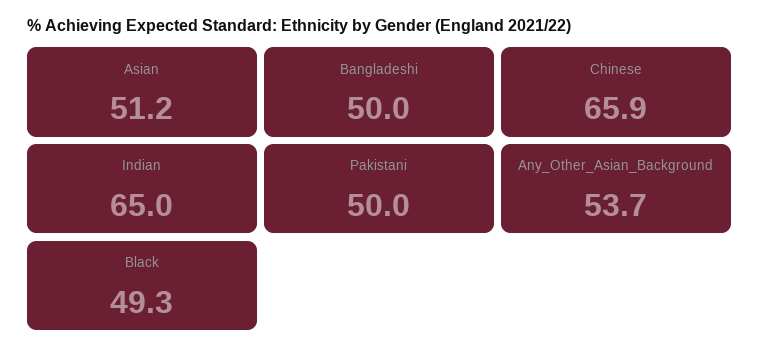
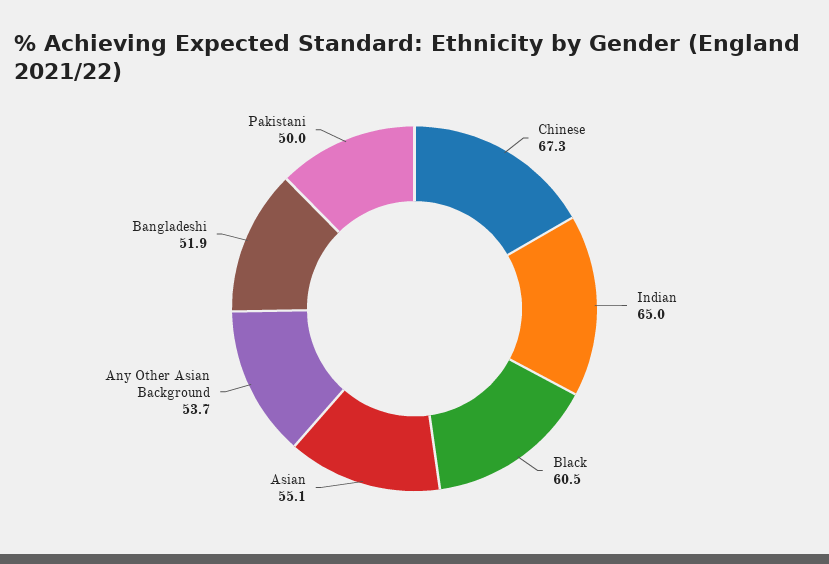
  {
-   "Asian": 51.2,
+   "Asian": 55.1,
-   "Bangladeshi": 50,
+   "Bangladeshi": 51.9,
-   "Chinese": 65.9,
+   "Chinese": 67.3,
    "Indian": 65,
    "Pakistani": 50,
    "Any_Other_Asian_Background": 53.7,
-   "Black": 49.3
+   "Black": 60.5
  }

